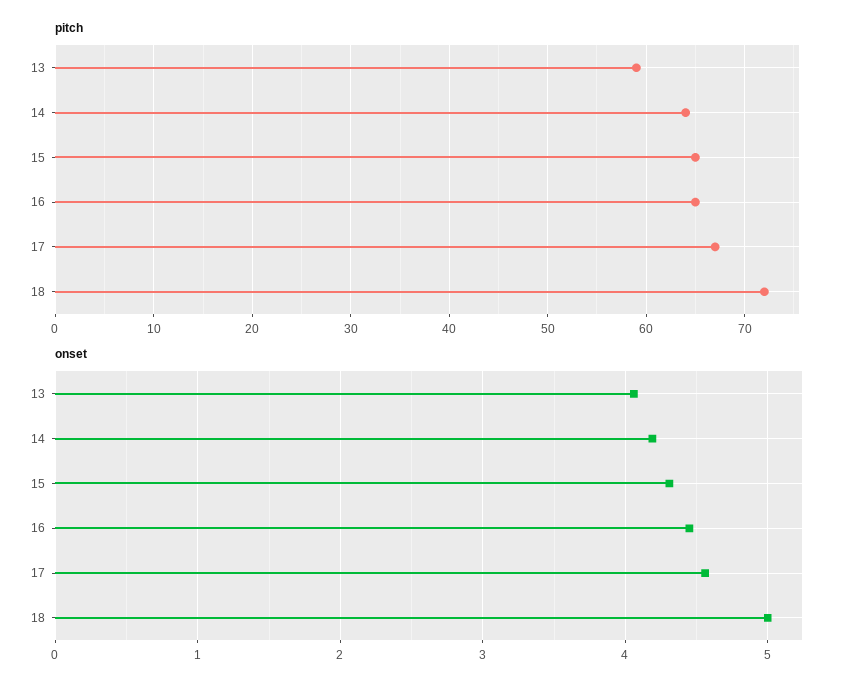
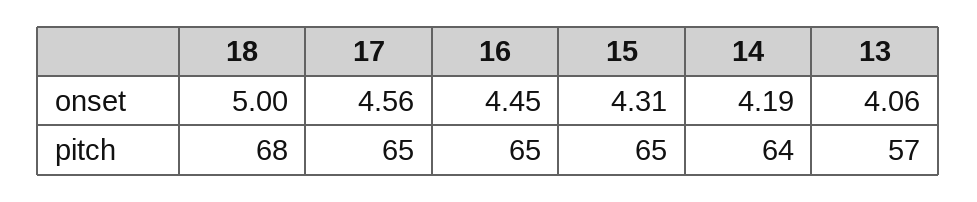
  {
    "pitch": {
-     "13": 59,
+     "13": 57,
      "14": 64,
      "15": 65,
      "16": 65,
-     "17": 67,
+     "17": 65,
-     "18": 72
+     "18": 68
    },
    "onset": {
      "13": 4.06,
      "14": 4.19,
      "15": 4.31,
      "16": 4.45,
      "17": 4.56,
      "18": 5
    }
  }

